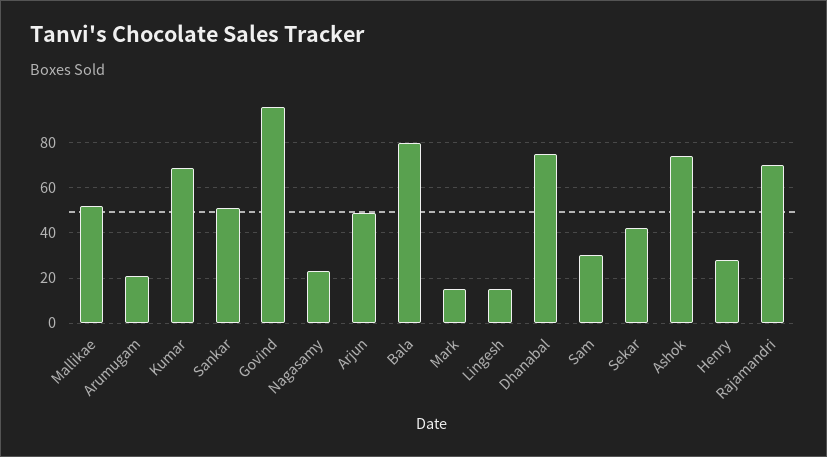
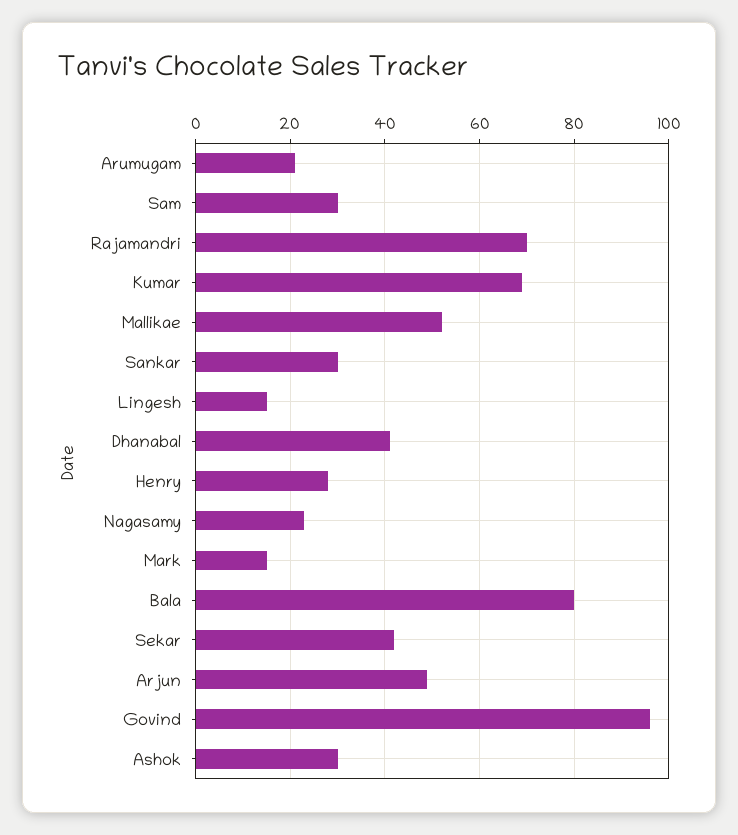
  {
    "Mallikae": 50,
    "Arumugam": 20,
    "Kumar": 70,
-   "Sankar": 50,
+   "Sankar": 30,
    "Govind": 95,
    "Nagasamy": 25,
    "Arjun": 50,
    "Bala": 80,
    "Mark": 15,
    "Lingesh": 15,
-   "Dhanabal": 75,
+   "Dhanabal": 40,
    "Sam": 30,
    "Sekar": 40,
-   "Ashok": 75,
+   "Ashok": 30,
    "Henry": 30,
    "Rajamandri": 70
  }

